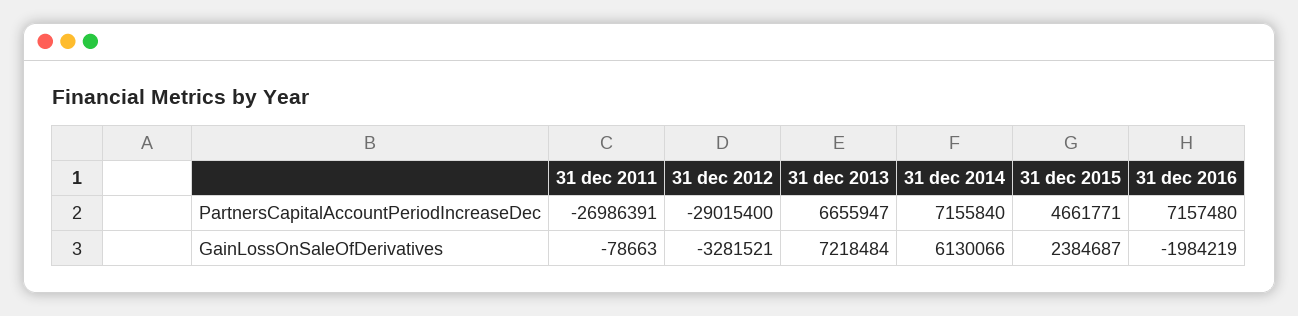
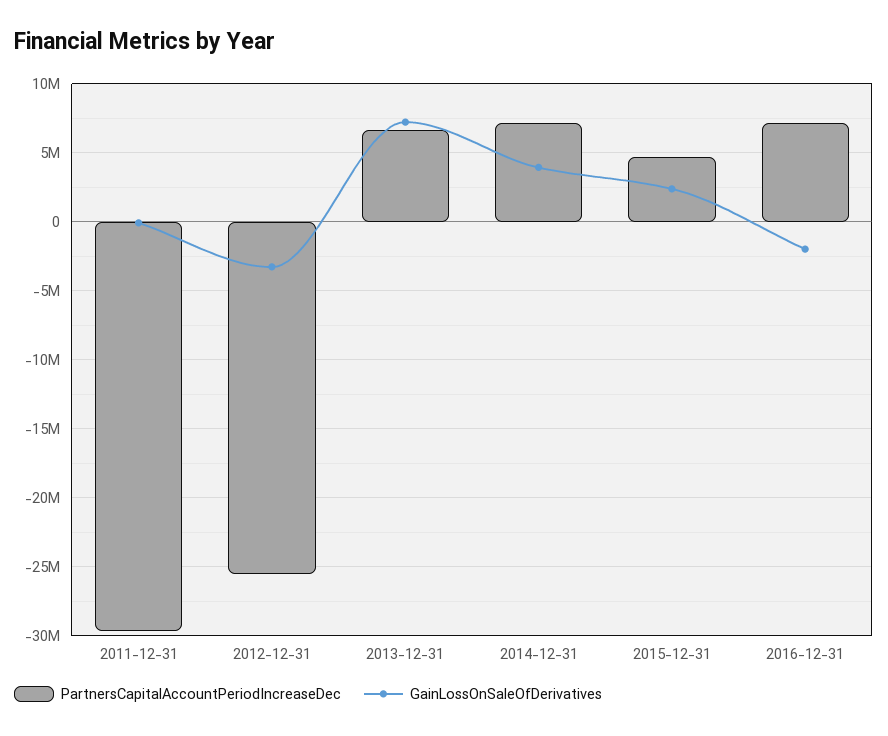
  {
    "PartnersCapitalAccountPeriodIncreaseDec": {
-     "31 dec 2011": -26986391,
+     "31 dec 2011": -29500000,
-     "31 dec 2012": -29015400,
+     "31 dec 2012": -25500000,
      "31 dec 2013": 6655947,
      "31 dec 2014": 7155840,
      "31 dec 2015": 4661771,
      "31 dec 2016": 7157480
    },
    "GainLossOnSaleOfDerivatives": {
      "31 dec 2011": -78663,
      "31 dec 2012": -3281521,
      "31 dec 2013": 7218484,
-     "31 dec 2014": 6130066,
+     "31 dec 2014": 4000000,
      "31 dec 2015": 2384687,
      "31 dec 2016": -1984219
    }
  }

